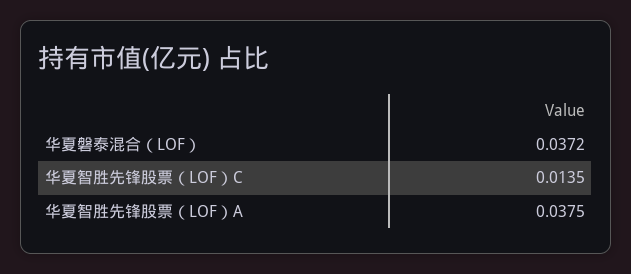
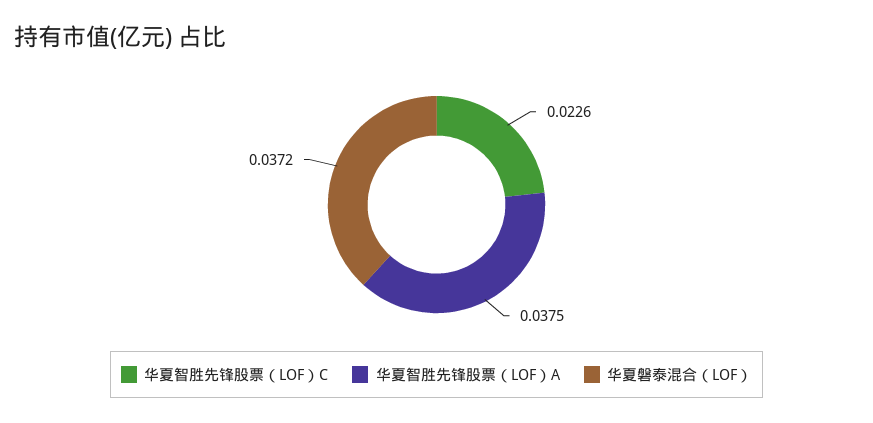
  {
    "华夏磐泰混合（LOF）": 0.0372,
-   "华夏智胜先锋股票（LOF）C": 0.0135,
+   "华夏智胜先锋股票（LOF）C": 0.0226,
    "华夏智胜先锋股票（LOF）A": 0.0375
  }

